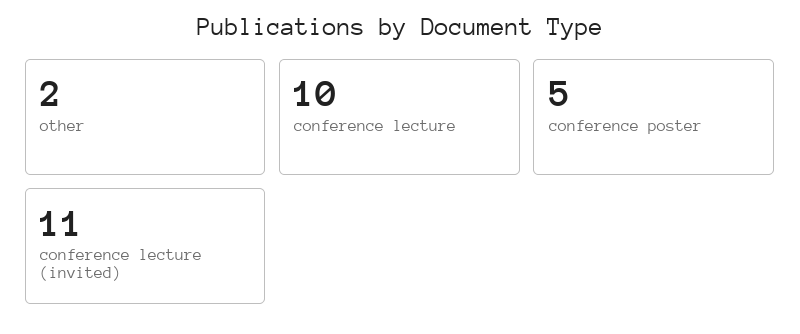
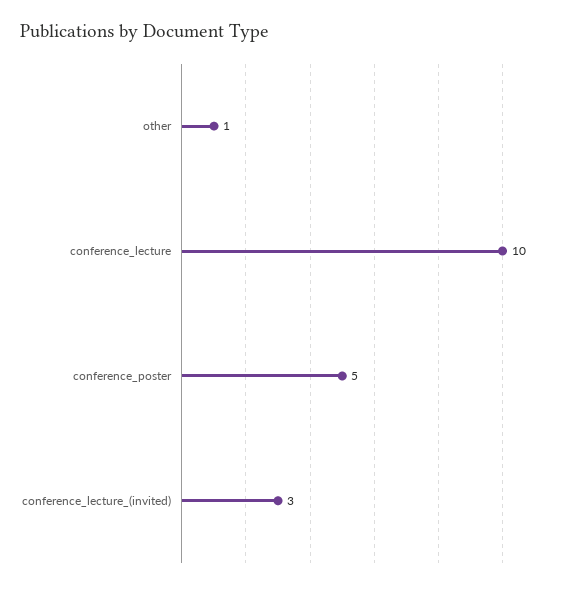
  {
-   "other": 2,
+   "other": 1,
    "conference lecture": 10,
    "conference poster": 5,
-   "conference lecture (invited)": 11
+   "conference lecture (invited)": 3
  }

